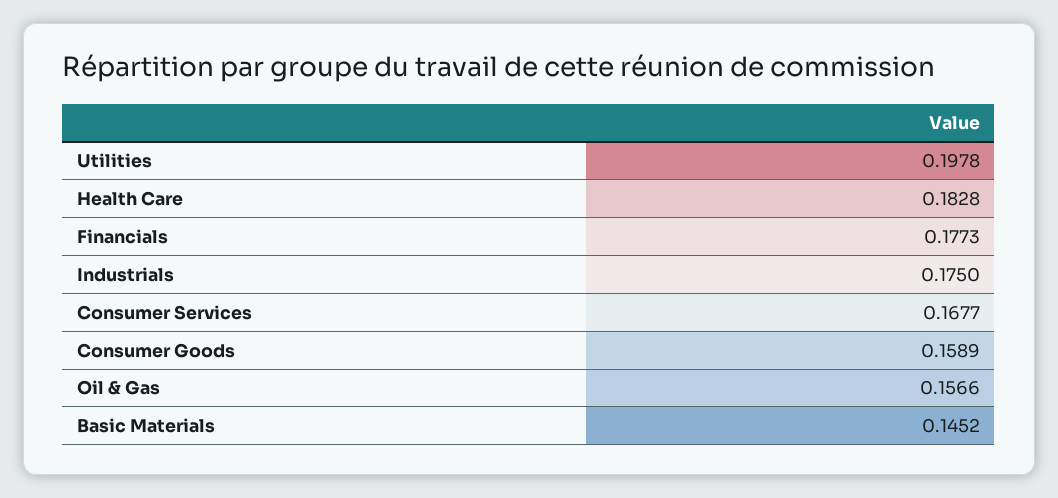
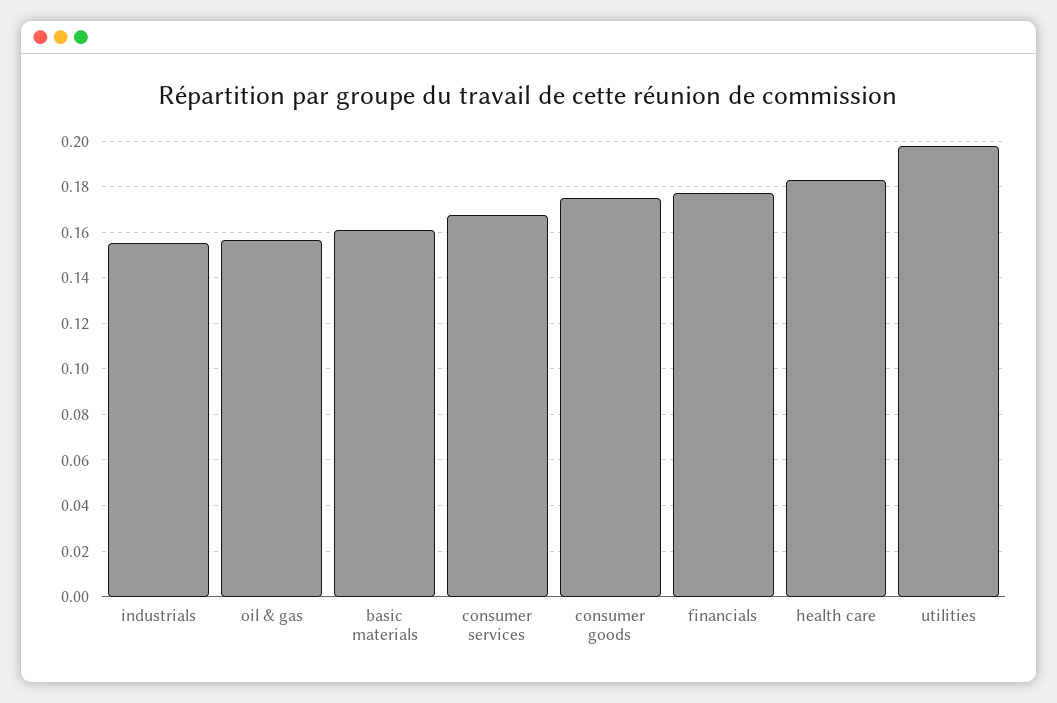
  {
    "Utilities": 0.1978,
    "Health Care": 0.1828,
    "Financials": 0.1773,
-   "Industrials": 0.175,
+   "Industrials": 0.155,
    "Consumer Services": 0.1677,
-   "Consumer Goods": 0.1589,
+   "Consumer Goods": 0.175,
    "Oil & Gas": 0.1566,
-   "Basic Materials": 0.1452
+   "Basic Materials": 0.16
  }

